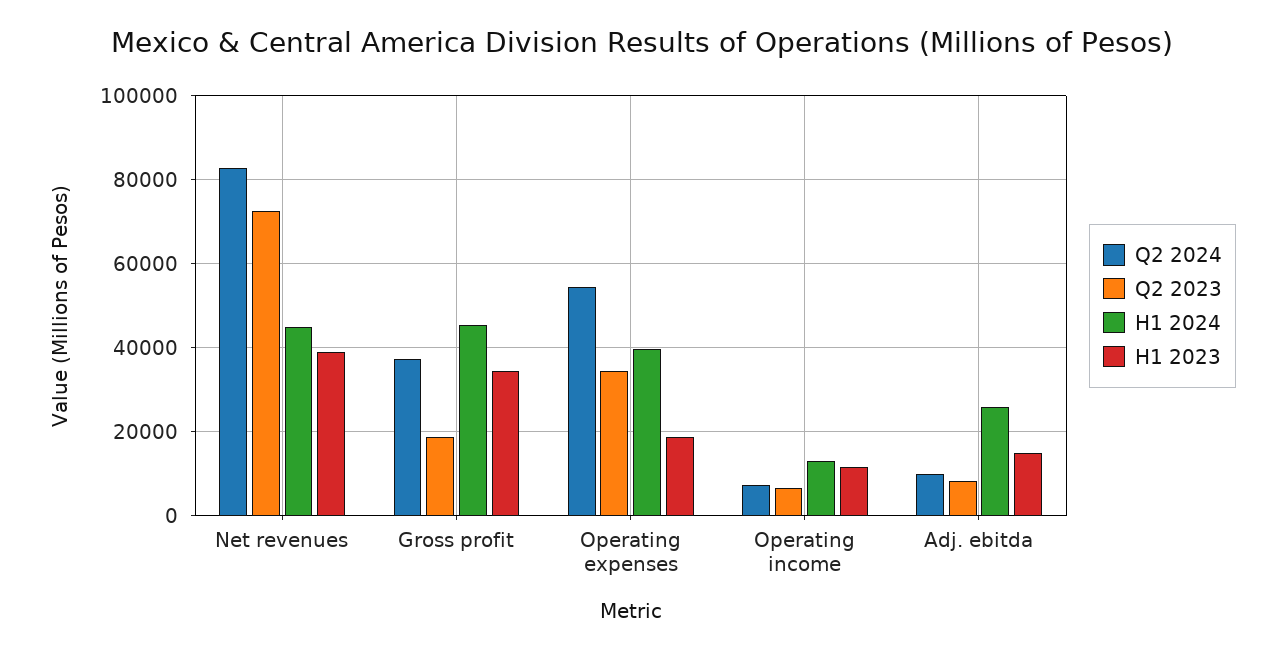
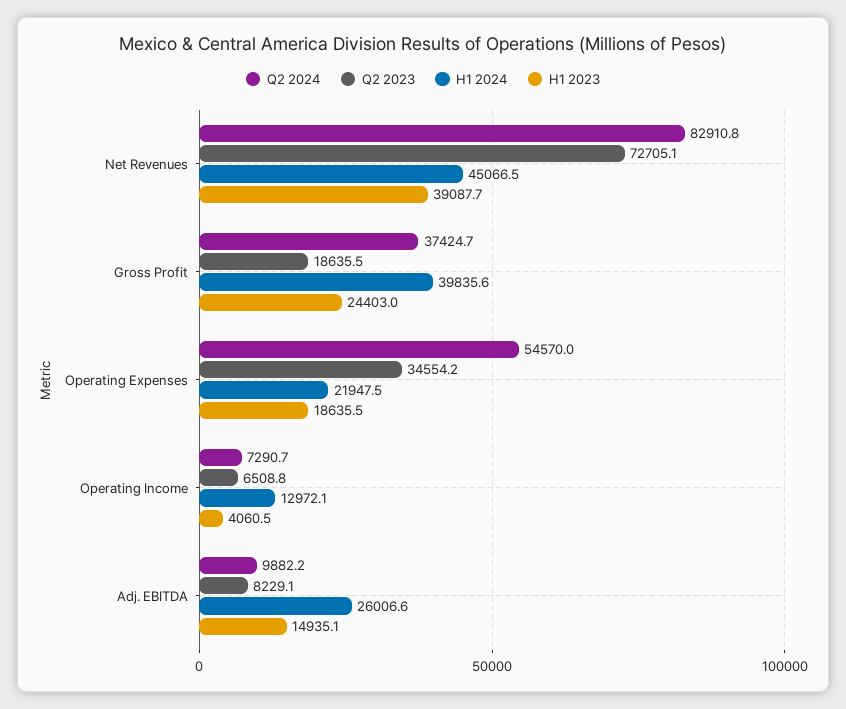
  {
    "Q2 2024": {
      "Net revenues": 82910.8,
      "Gross profit": 37424.7,
      "Operating expenses": 54570,
      "Operating income": 7290.7,
      "Adj. ebitda": 9882.2
    },
    "Q2 2023": {
      "Net revenues": 72705.1,
      "Gross profit": 18635.5,
      "Operating expenses": 34554.2,
      "Operating income": 6508.8,
      "Adj. ebitda": 8229.1
    },
    "H1 2024": {
      "Net revenues": 45066.5,
-     "Gross profit": 46000,
+     "Gross profit": 39835.6,
-     "Operating expenses": 40000,
+     "Operating expenses": 21947.5,
      "Operating income": 12972.1,
      "Adj. ebitda": 26006.6
    },
    "H1 2023": {
      "Net revenues": 39087.7,
-     "Gross profit": 34000,
+     "Gross profit": 24403,
      "Operating expenses": 18635.5,
-     "Operating income": 12000,
+     "Operating income": 4060.5,
      "Adj. ebitda": 14935.1
    }
  }

